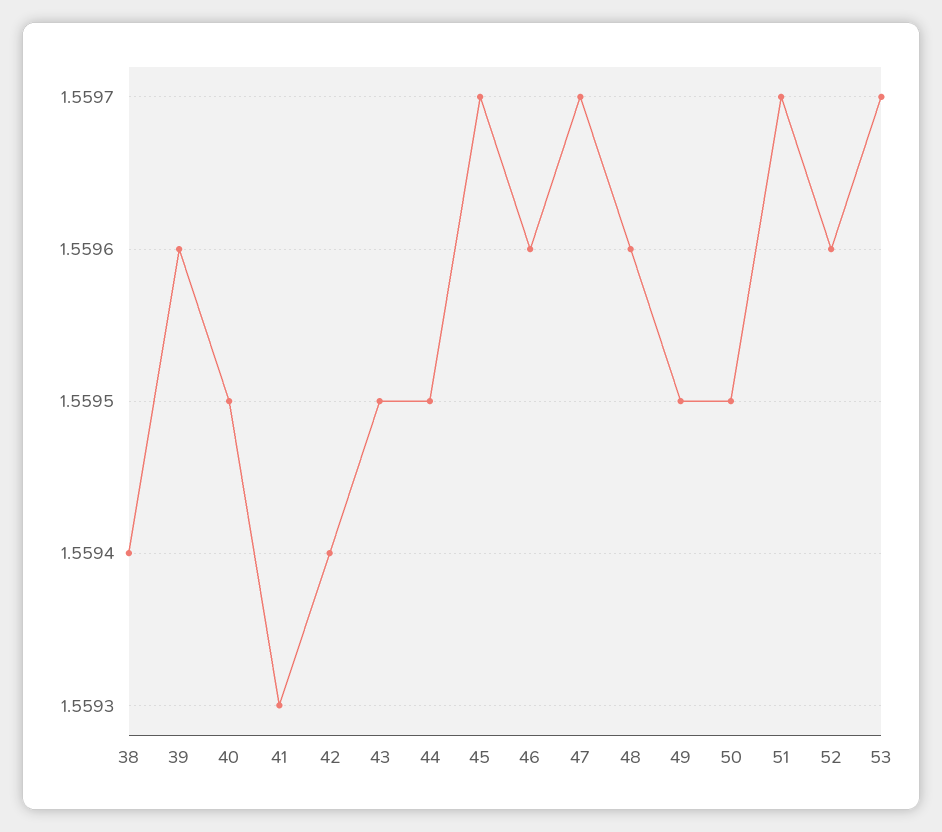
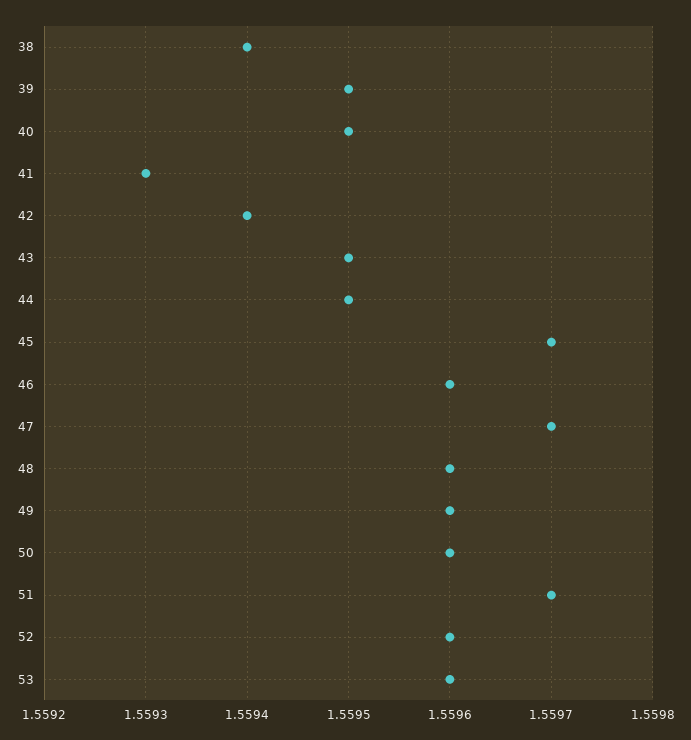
  {
    "38": 1.5594,
-   "39": 1.5596,
+   "39": 1.5595,
    "40": 1.5595,
    "41": 1.5593,
    "42": 1.5594,
    "43": 1.5595,
    "44": 1.5595,
    "45": 1.5597,
    "46": 1.5596,
    "47": 1.5597,
    "48": 1.5596,
-   "49": 1.5595,
+   "49": 1.5596,
-   "50": 1.5595,
+   "50": 1.5596,
    "51": 1.5597,
    "52": 1.5596,
-   "53": 1.5597
+   "53": 1.5596
  }

